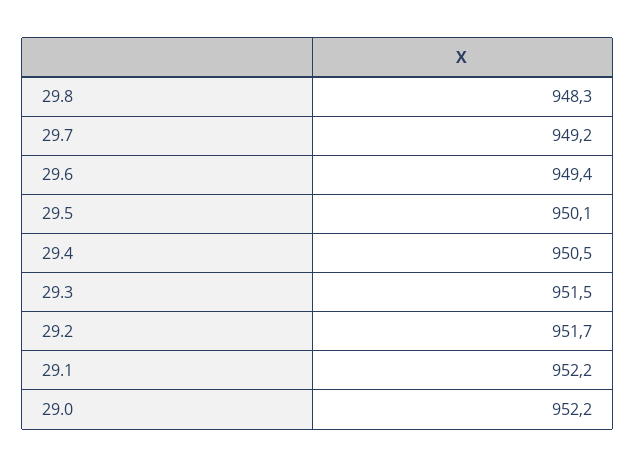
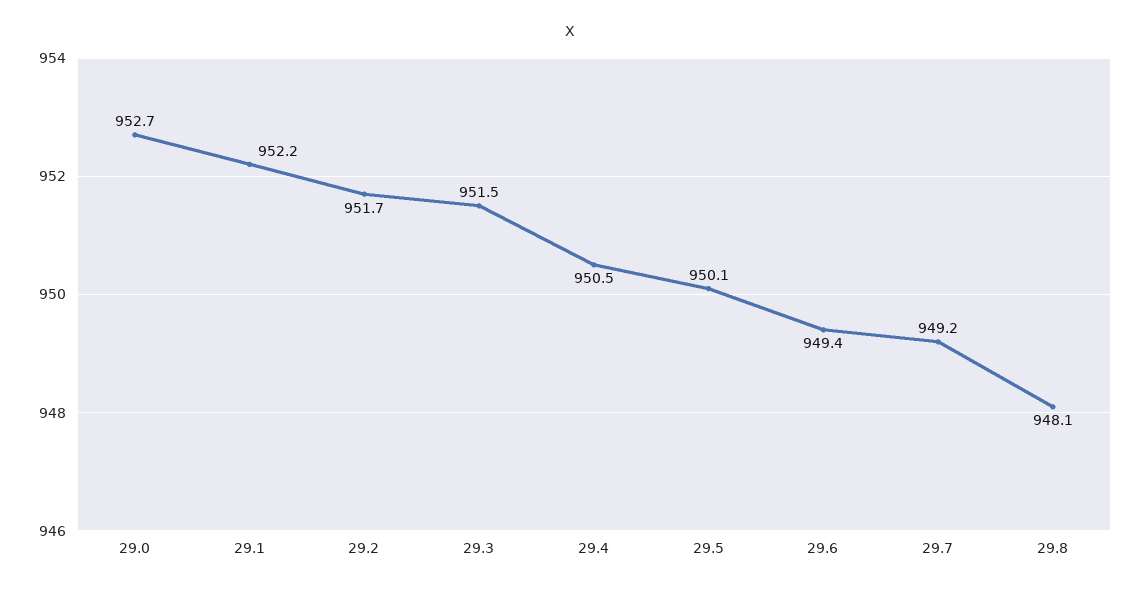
  {
-   "29.8": 948.3,
+   "29.8": 948.1,
    "29.7": 949.2,
    "29.6": 949.4,
    "29.5": 950.1,
    "29.4": 950.5,
    "29.3": 951.5,
    "29.2": 951.7,
    "29.1": 952.2,
-   "29.0": 952.2
+   "29.0": 952.7
  }

